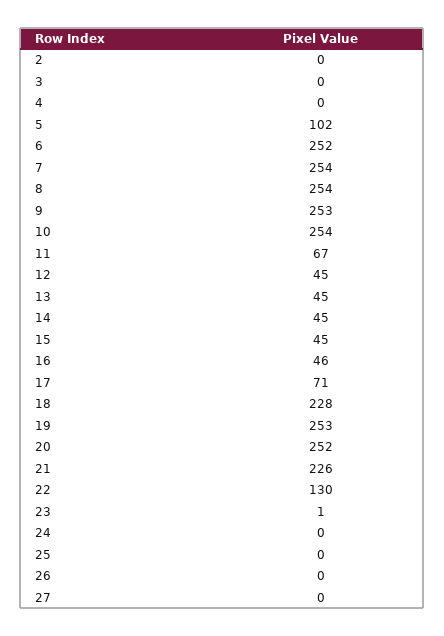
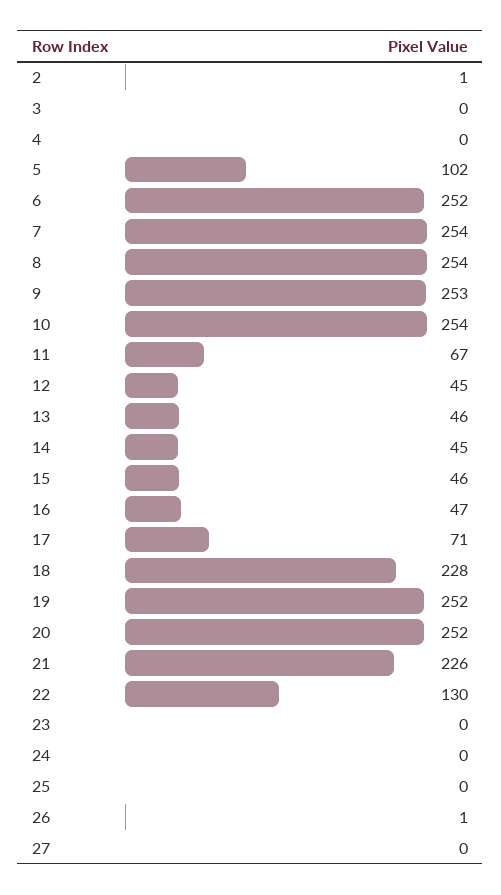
  {
-   "2": 0,
+   "2": 1,
    "3": 0,
    "4": 0,
    "5": 102,
    "6": 252,
    "7": 254,
    "8": 254,
    "9": 253,
    "10": 254,
    "11": 67,
    "12": 45,
-   "13": 45,
+   "13": 46,
    "14": 45,
-   "15": 45,
+   "15": 46,
-   "16": 46,
+   "16": 47,
    "17": 71,
    "18": 228,
-   "19": 253,
+   "19": 252,
    "20": 252,
    "21": 226,
    "22": 130,
-   "23": 1,
+   "23": 0,
    "24": 0,
    "25": 0,
-   "26": 0,
+   "26": 1,
    "27": 0
  }

